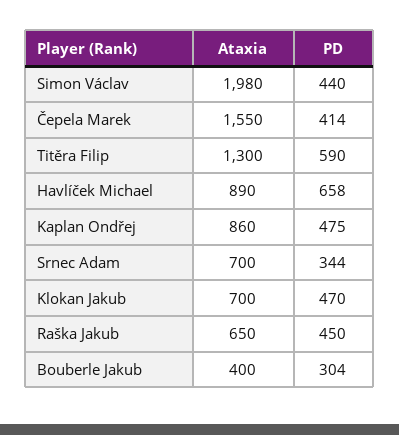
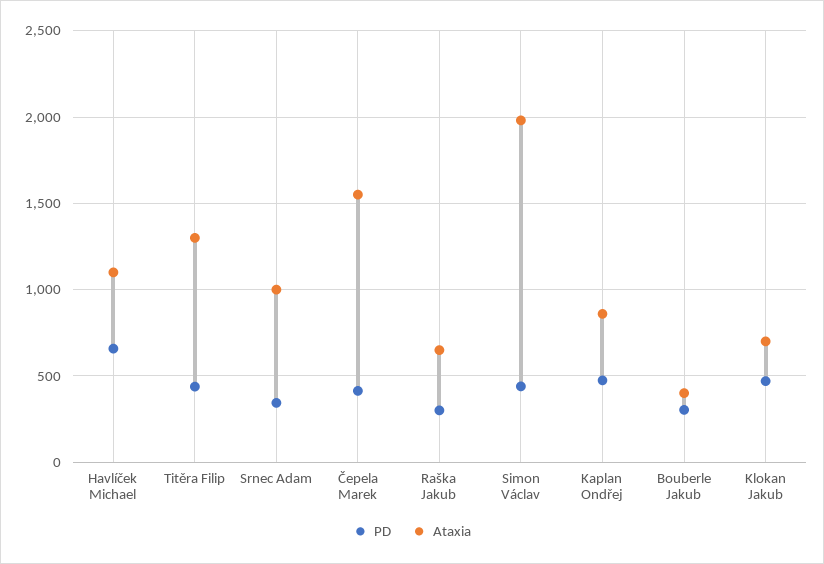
  {
    "Ataxia": {
      "Simon Václav": 1980,
      "Čepela Marek": 1550,
      "Titěra Filip": 1300,
-     "Havlíček Michael": 890,
+     "Havlíček Michael": 1100,
      "Kaplan Ondřej": 860,
-     "Srnec Adam": 700,
+     "Srnec Adam": 1000,
      "Klokan Jakub": 700,
      "Raška Jakub": 650,
      "Bouberle Jakub": 400
    },
    "PD": {
      "Simon Václav": 440,
      "Čepela Marek": 414,
-     "Titěra Filip": 590,
+     "Titěra Filip": 450,
      "Havlíček Michael": 658,
      "Kaplan Ondřej": 475,
      "Srnec Adam": 344,
      "Klokan Jakub": 470,
-     "Raška Jakub": 450,
+     "Raška Jakub": 300,
      "Bouberle Jakub": 304
    }
  }

